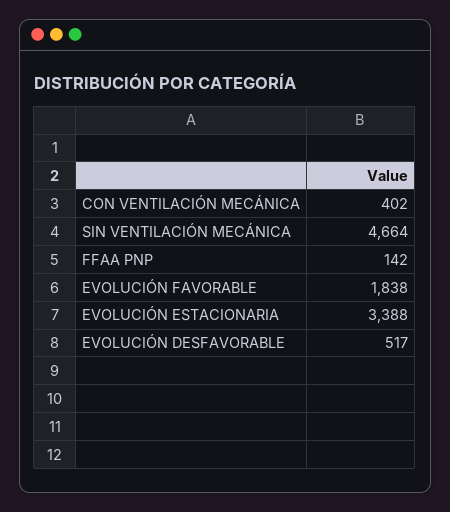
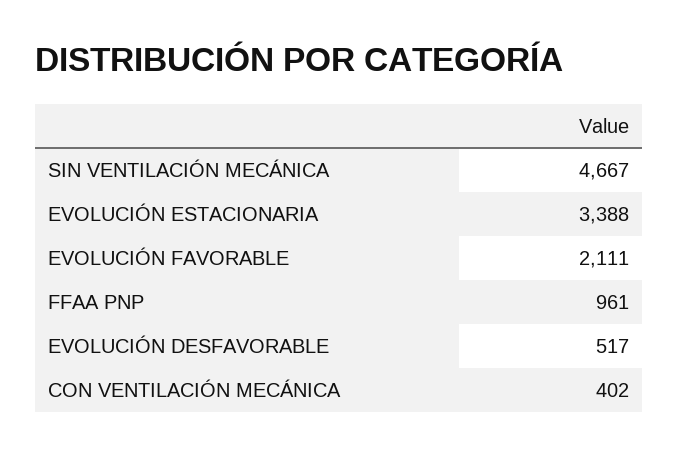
  {
    "CON VENTILACIÓN MECÁNICA": 402,
-   "SIN VENTILACIÓN MECÁNICA": 4664,
+   "SIN VENTILACIÓN MECÁNICA": 4667,
-   "FFAA PNP": 142,
+   "FFAA PNP": 961,
-   "EVOLUCIÓN FAVORABLE": 1838,
+   "EVOLUCIÓN FAVORABLE": 2111,
    "EVOLUCIÓN ESTACIONARIA": 3388,
    "EVOLUCIÓN DESFAVORABLE": 517
  }

